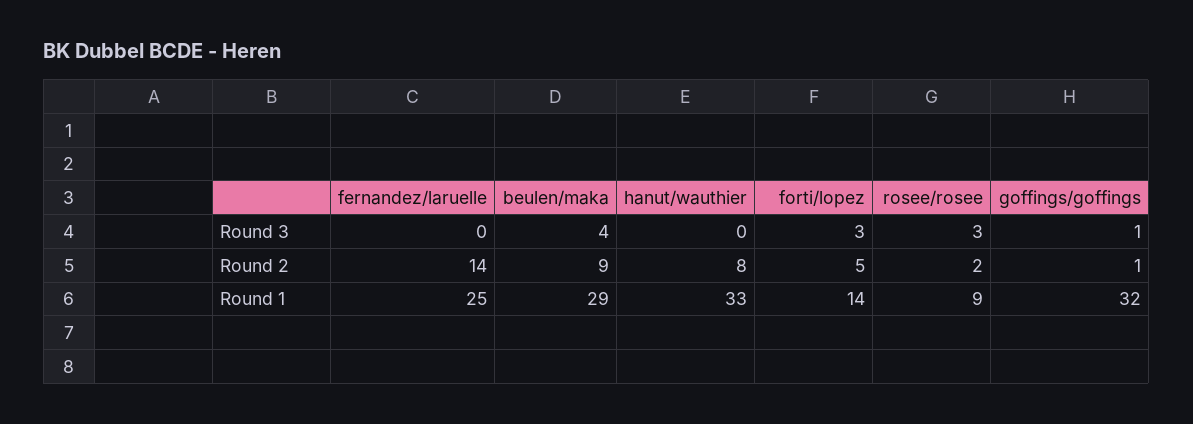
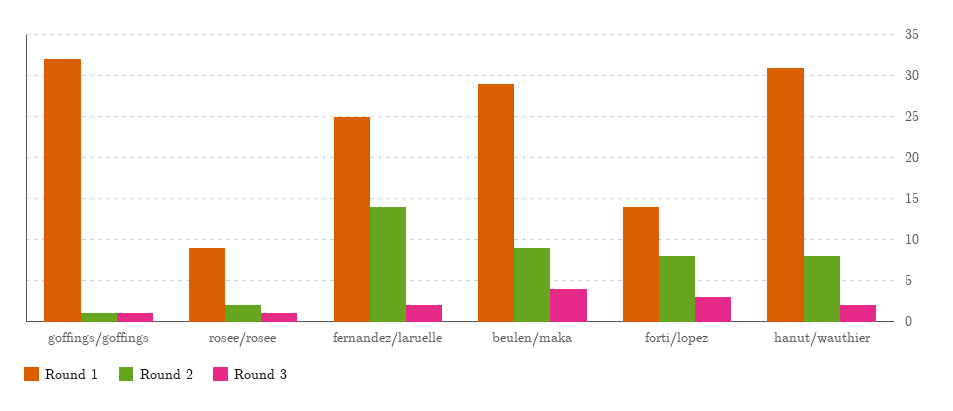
  {
    "Round 3": {
-     "fernandez/laruelle": 0,
+     "fernandez/laruelle": 2,
      "beulen/maka": 4,
-     "hanut/wauthier": 0,
+     "hanut/wauthier": 2,
      "forti/lopez": 3,
-     "rosee/rosee": 3,
+     "rosee/rosee": 1,
      "goffings/goffings": 1
    },
    "Round 2": {
      "fernandez/laruelle": 14,
      "beulen/maka": 9,
      "hanut/wauthier": 8,
-     "forti/lopez": 5,
+     "forti/lopez": 8,
      "rosee/rosee": 2,
      "goffings/goffings": 1
    },
    "Round 1": {
      "fernandez/laruelle": 25,
      "beulen/maka": 29,
-     "hanut/wauthier": 33,
+     "hanut/wauthier": 31,
      "forti/lopez": 14,
      "rosee/rosee": 9,
      "goffings/goffings": 32
    }
  }

